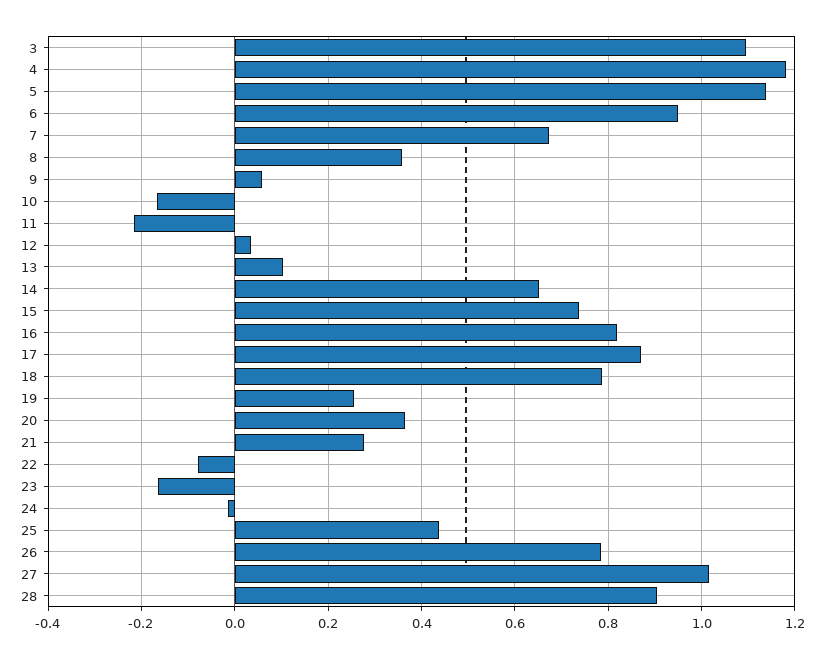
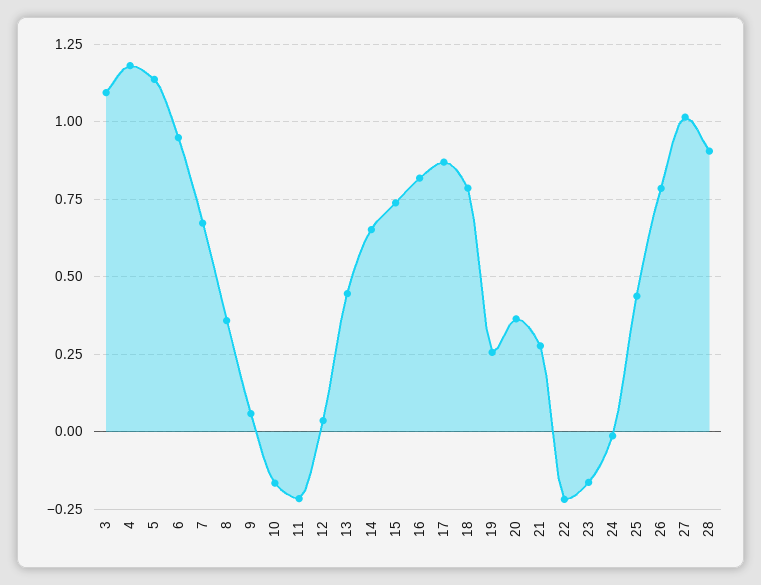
  {
    "3": 1.1,
    "4": 1.18,
    "5": 1.14,
    "6": 0.94,
    "7": 0.68,
    "8": 0.36,
    "9": 0.06,
    "10": -0.16,
    "11": -0.22,
    "12": 0.04,
-   "13": 0.1,
+   "13": 0.45,
    "14": 0.66,
    "15": 0.74,
    "16": 0.82,
    "17": 0.88,
    "18": 0.78,
    "19": 0.26,
    "20": 0.36,
    "21": 0.28,
-   "22": -0.08,
+   "22": -0.225,
    "23": -0.16,
    "24": -0.02,
    "25": 0.44,
    "26": 0.78,
    "27": 1.02,
    "28": 0.9
  }

